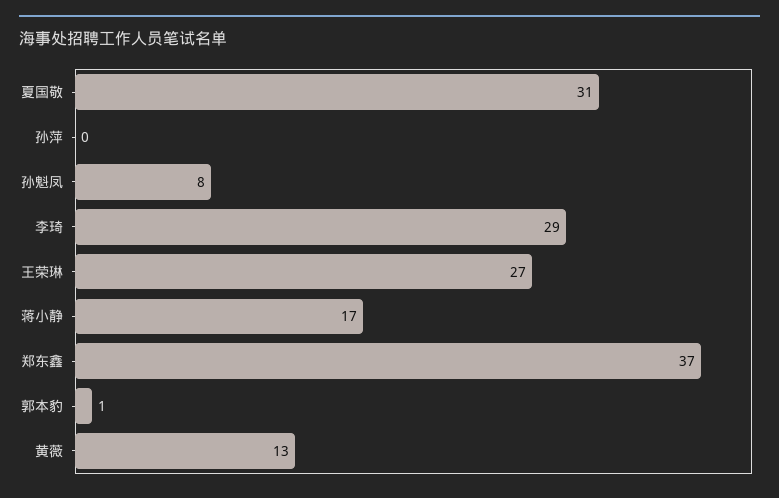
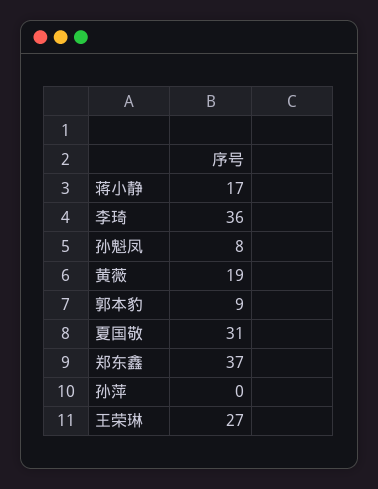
  {
    "夏国敬": 31,
    "孙萍": 0,
    "孙魁凤": 8,
-   "李琦": 29,
+   "李琦": 36,
    "王荣琳": 27,
    "蒋小静": 17,
    "郑东鑫": 37,
-   "郭本豹": 1,
+   "郭本豹": 9,
-   "黄薇": 13
+   "黄薇": 19
  }

